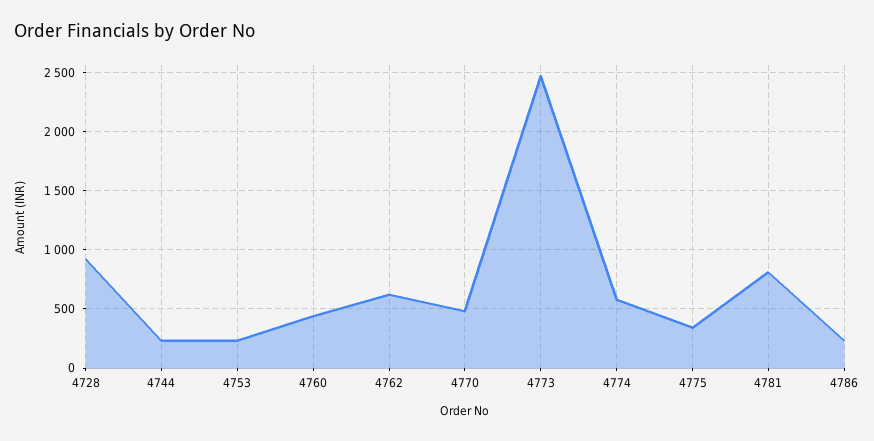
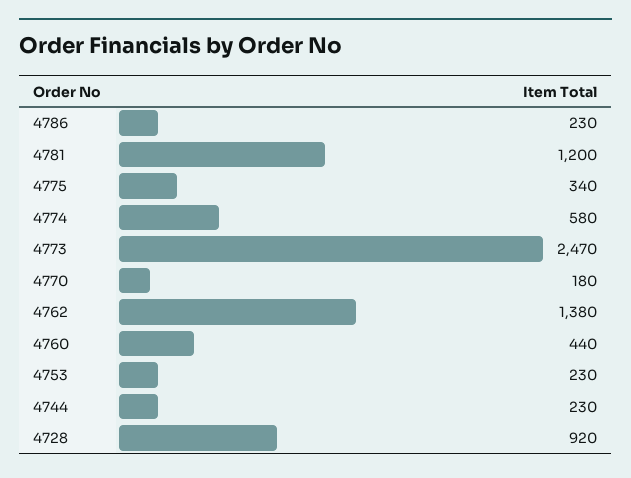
  {
    "4728": 920,
    "4744": 230,
    "4753": 230,
    "4760": 440,
-   "4762": 600,
+   "4762": 1380,
-   "4770": 500,
+   "4770": 180,
    "4773": 2470,
    "4774": 580,
    "4775": 340,
-   "4781": 800,
+   "4781": 1200,
    "4786": 230
  }

